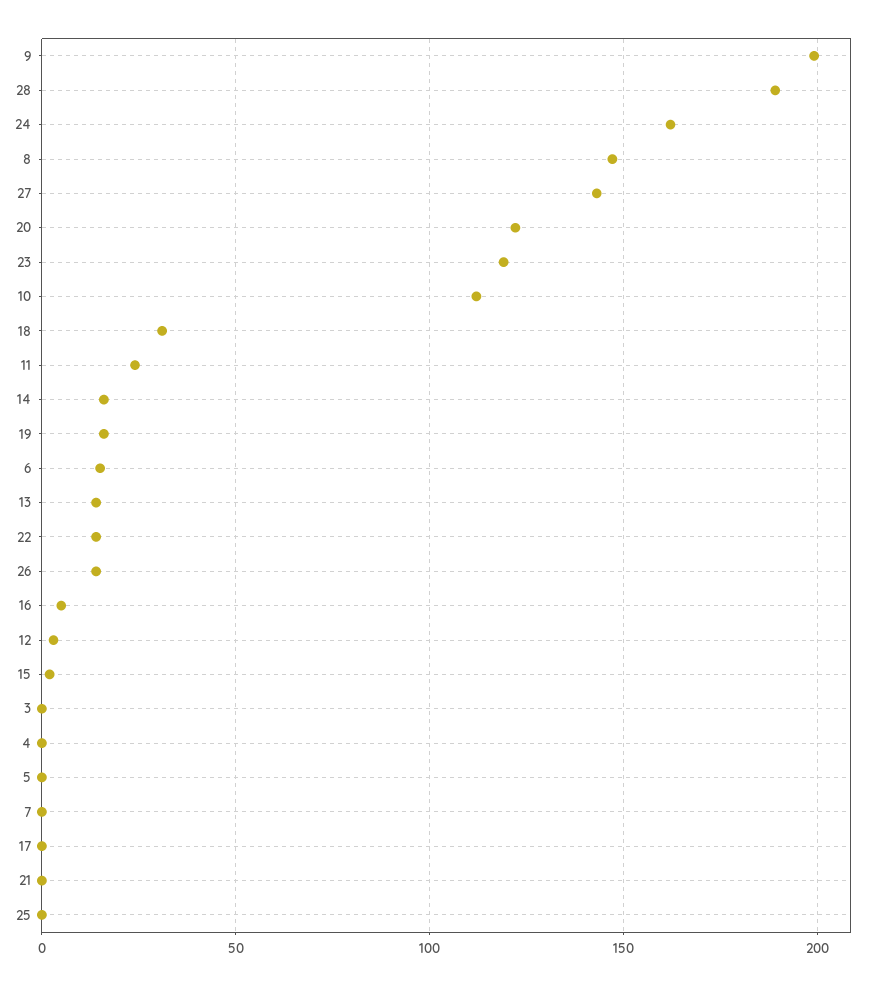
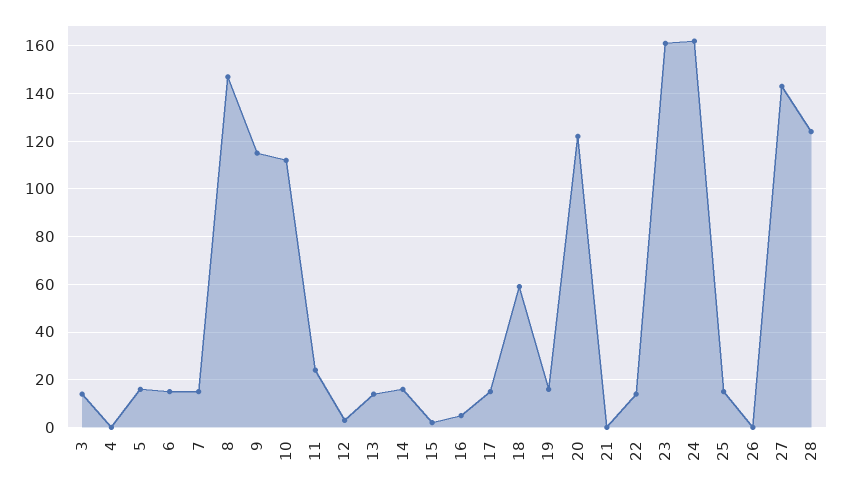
  {
-   "9": 200,
+   "9": 115,
-   "28": 190,
+   "28": 125,
    "24": 160,
    "8": 145,
    "27": 145,
    "20": 120,
-   "23": 120,
+   "23": 160,
    "10": 110,
-   "18": 30,
+   "18": 60,
    "11": 25,
    "14": 15,
    "19": 15,
    "6": 15,
    "13": 15,
    "22": 15,
-   "26": 15,
+   "26": 0,
    "16": 5,
    "12": 5,
    "15": 0,
-   "3": 0,
+   "3": 15,
    "4": 0,
-   "5": 0,
+   "5": 15,
-   "7": 0,
+   "7": 15,
-   "17": 0,
+   "17": 15,
    "21": 0,
-   "25": 0
+   "25": 15
  }

